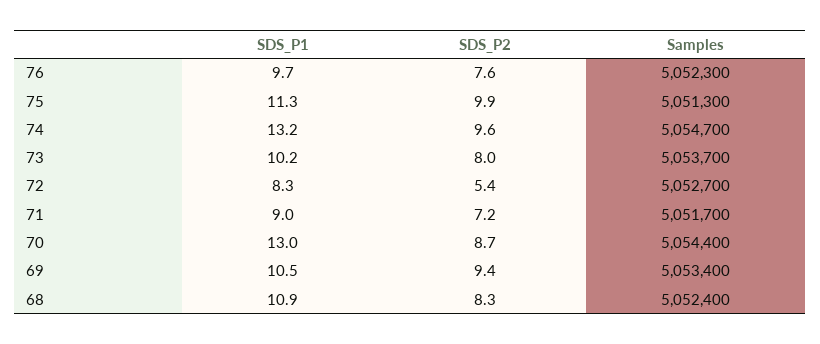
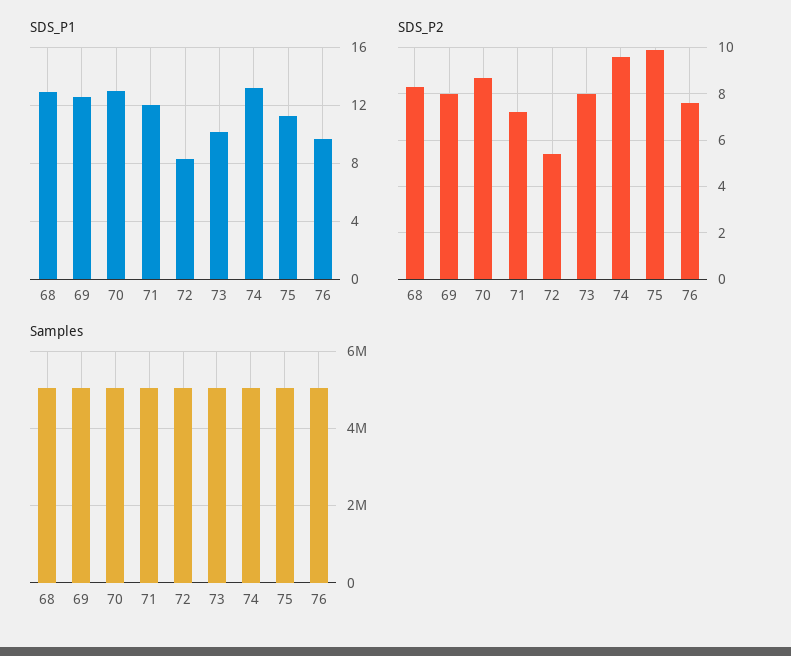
  {
    "SDS_P1": {
      "76": 9.7,
      "75": 11.3,
      "74": 13.2,
      "73": 10.2,
      "72": 8.3,
-     "71": 9,
+     "71": 12,
      "70": 13,
-     "69": 10.5,
+     "69": 12.5,
-     "68": 10.9
+     "68": 13
    },
    "SDS_P2": {
      "76": 7.6,
      "75": 9.9,
      "74": 9.6,
      "73": 8,
      "72": 5.4,
      "71": 7.2,
      "70": 8.7,
-     "69": 9.4,
+     "69": 8,
      "68": 8.3
    },
    "Samples": {
      "76": 5052300,
      "75": 5051300,
      "74": 5054700,
      "73": 5053700,
      "72": 5052700,
      "71": 5051700,
      "70": 5054400,
      "69": 5053400,
      "68": 5052400
    }
  }

